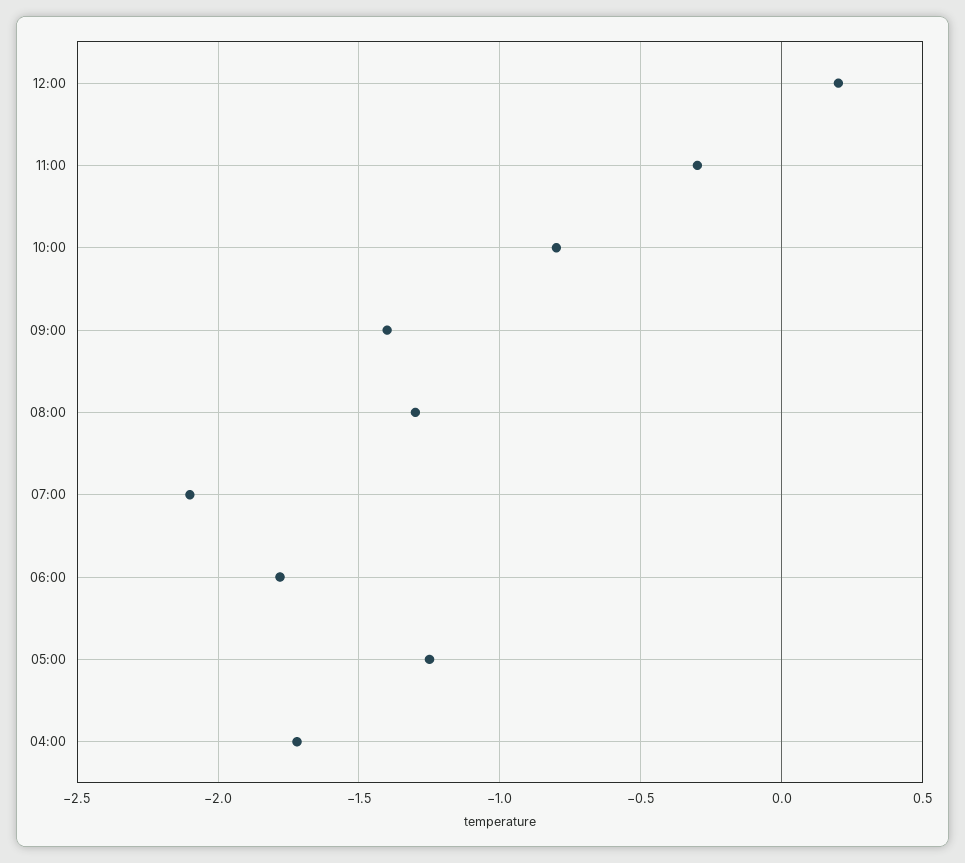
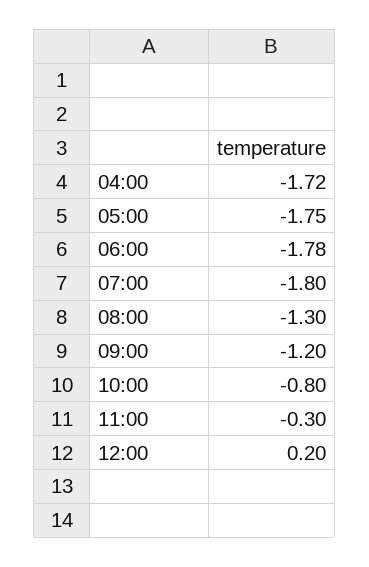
  {
    "12:00": 0.2,
    "11:00": -0.3,
    "10:00": -0.8,
-   "09:00": -1.4,
+   "09:00": -1.2,
    "08:00": -1.3,
-   "07:00": -2.1,
+   "07:00": -1.8,
    "06:00": -1.78,
-   "05:00": -1.25,
+   "05:00": -1.75,
    "04:00": -1.72
  }

